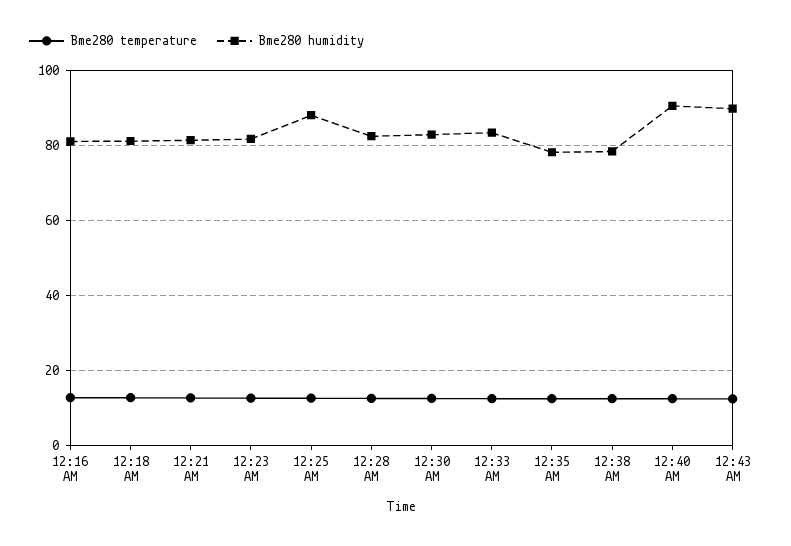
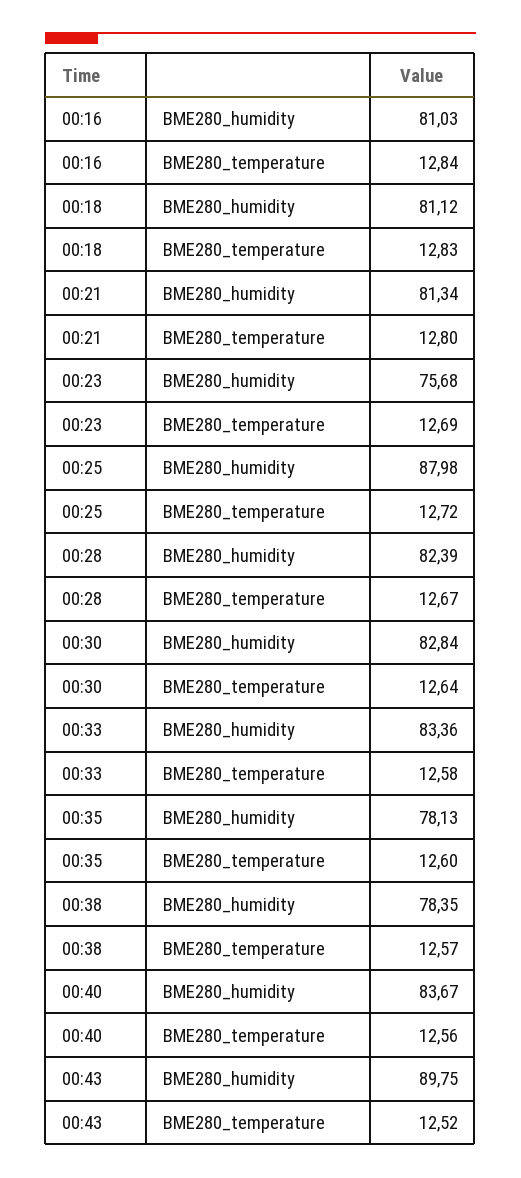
  {
    "Bme280 temperature": {
      "12:16 AM": 12.84,
      "12:18 AM": 12.83,
      "12:21 AM": 12.8,
      "12:23 AM": 12.69,
      "12:25 AM": 12.72,
      "12:28 AM": 12.67,
      "12:30 AM": 12.64,
      "12:33 AM": 12.58,
      "12:35 AM": 12.6,
      "12:38 AM": 12.57,
      "12:40 AM": 12.56,
      "12:43 AM": 12.52
    },
    "Bme280 humidity": {
      "12:16 AM": 81.03,
      "12:18 AM": 81.12,
      "12:21 AM": 81.34,
-     "12:23 AM": 82,
+     "12:23 AM": 75.68,
      "12:25 AM": 87.98,
      "12:28 AM": 82.39,
      "12:30 AM": 82.84,
      "12:33 AM": 83.36,
      "12:35 AM": 78.13,
      "12:38 AM": 78.35,
-     "12:40 AM": 90,
+     "12:40 AM": 83.67,
      "12:43 AM": 89.75
    }
  }

